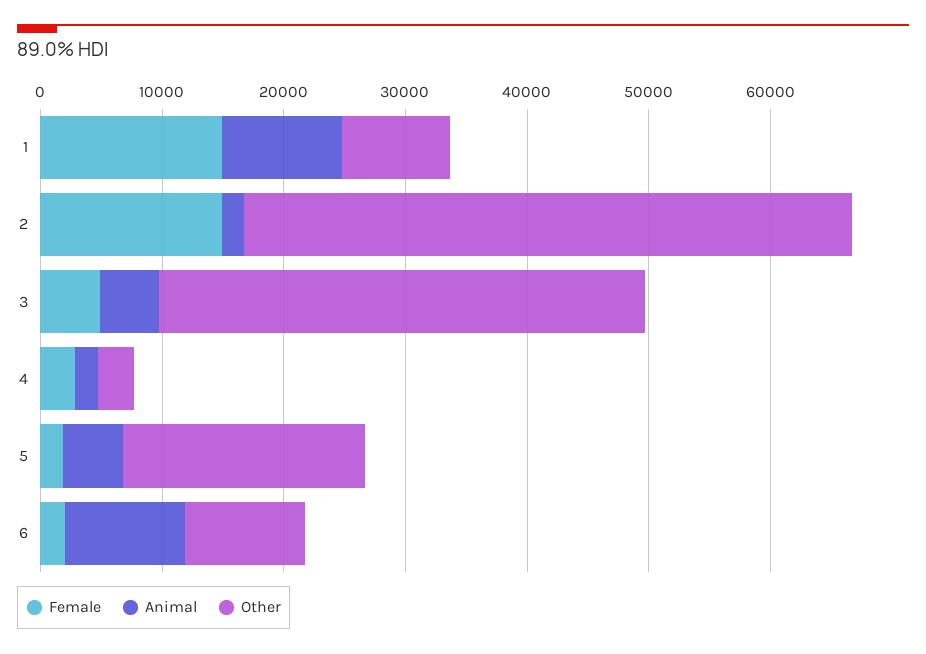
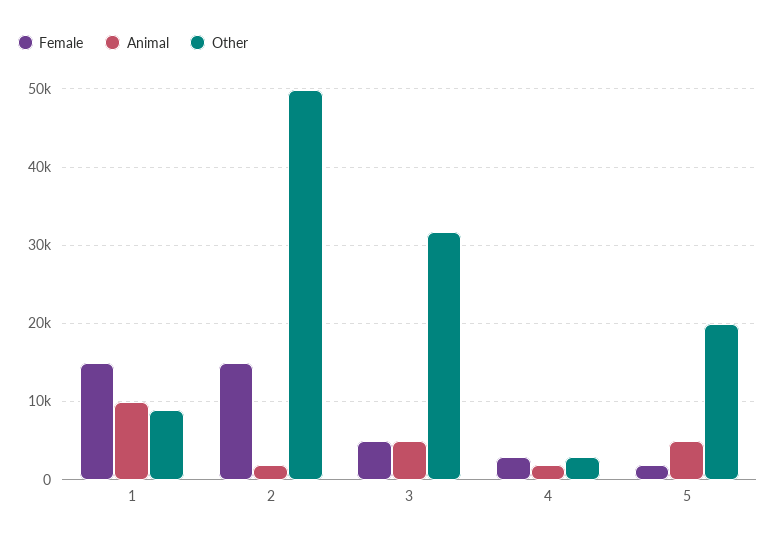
  {
    "Female": {
      "1": 15000,
      "2": 15000,
      "3": 5000,
      "4": 3000,
-     "5": 2000,
+     "5": 2000
-     "6": 2000
    },
    "Animal": {
      "1": 10000,
      "2": 2000,
      "3": 5000,
      "4": 2000,
-     "5": 5000,
+     "5": 5000
-     "6": 10000
    },
    "Other": {
      "1": 9000,
      "2": 50000,
-     "3": 40000,
+     "3": 32000,
      "4": 3000,
-     "5": 20000,
+     "5": 20000
-     "6": 10000
    }
  }

